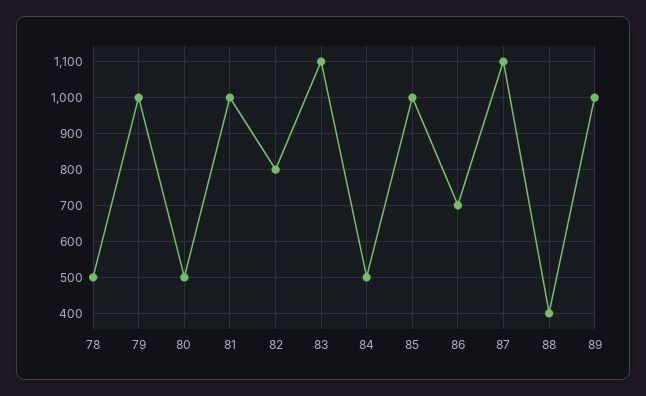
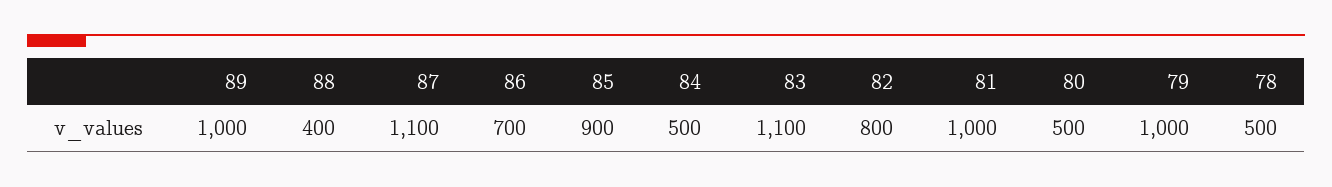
  {
    "78": 500,
    "79": 1000,
    "80": 500,
    "81": 1000,
    "82": 800,
    "83": 1100,
    "84": 500,
-   "85": 1000,
+   "85": 900,
    "86": 700,
    "87": 1100,
    "88": 400,
    "89": 1000
  }

